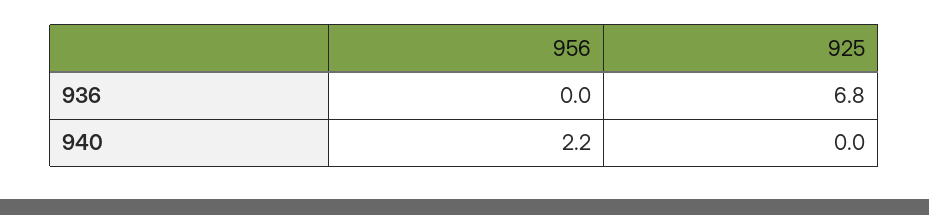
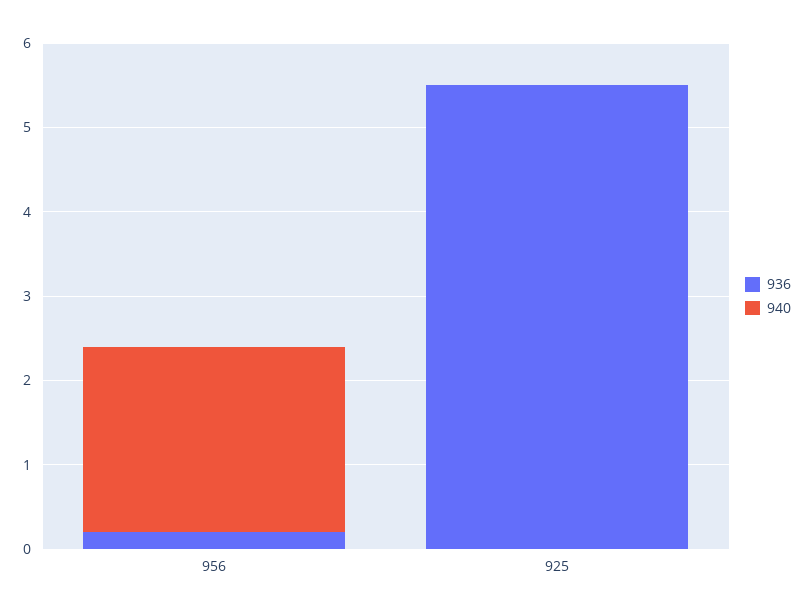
  {
    "936": {
-     "956": 0,
+     "956": 0.2,
-     "925": 6.8
+     "925": 5.5
    },
    "940": {
      "956": 2.2,
      "925": 0
    }
  }

